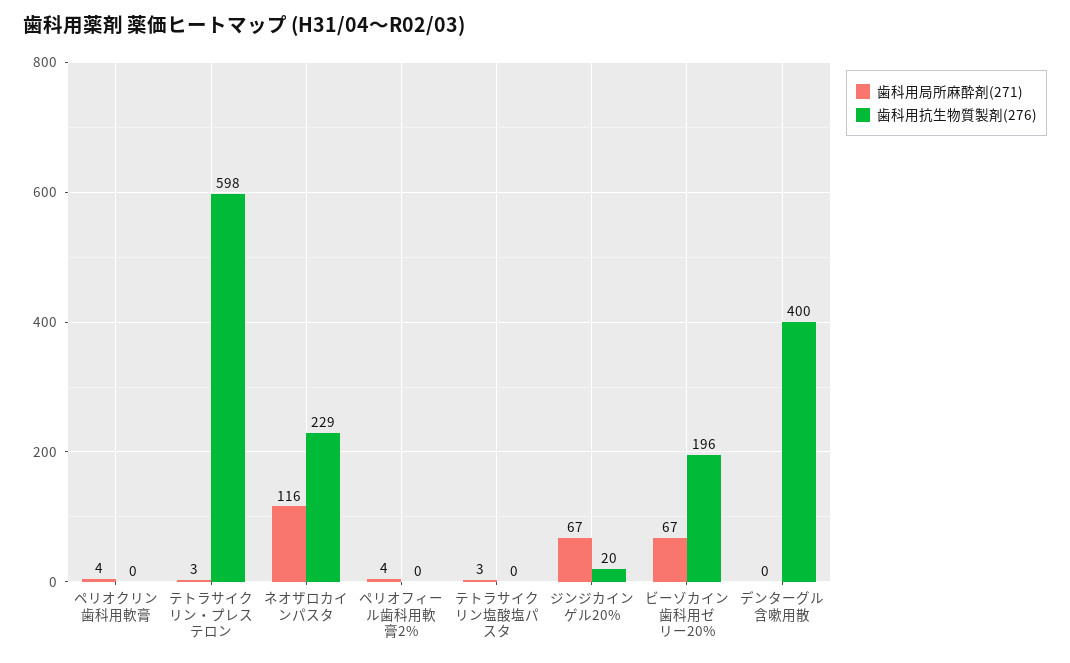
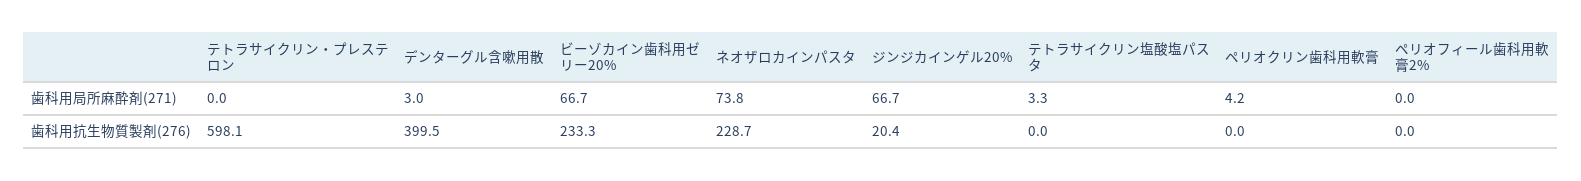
  {
    "歯科用局所麻酔剤(271)": {
      "ペリオクリン歯科用軟膏": 4.2,
-     "テトラサイクリン・プレステロン": 3,
+     "テトラサイクリン・プレステロン": 0,
-     "ネオザロカインパスタ": 116,
+     "ネオザロカインパスタ": 73.8,
-     "ペリオフィール歯科用軟膏2%": 4,
+     "ペリオフィール歯科用軟膏2%": 0,
      "テトラサイクリン塩酸塩パスタ": 3.3,
      "ジンジカインゲル20%": 66.7,
      "ビーゾカイン歯科用ゼリー20%": 66.7,
-     "デンターグル含嗽用散": 0
+     "デンターグル含嗽用散": 3
    },
    "歯科用抗生物質製剤(276)": {
      "ペリオクリン歯科用軟膏": 0,
      "テトラサイクリン・プレステロン": 598.1,
      "ネオザロカインパスタ": 228.7,
      "ペリオフィール歯科用軟膏2%": 0,
      "テトラサイクリン塩酸塩パスタ": 0,
      "ジンジカインゲル20%": 20.4,
-     "ビーゾカイン歯科用ゼリー20%": 196,
+     "ビーゾカイン歯科用ゼリー20%": 233.3,
      "デンターグル含嗽用散": 399.5
    }
  }

